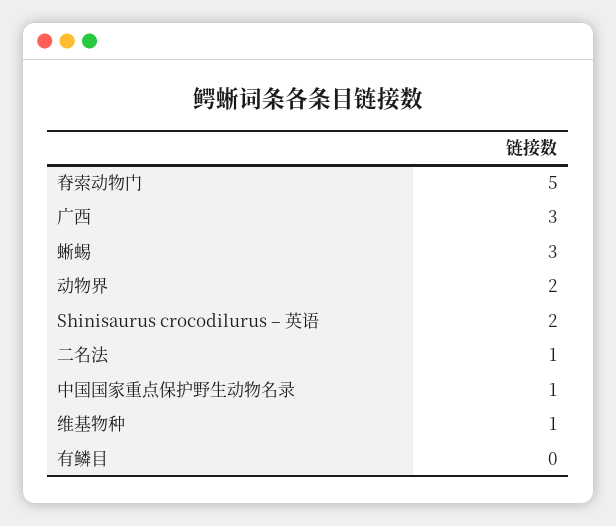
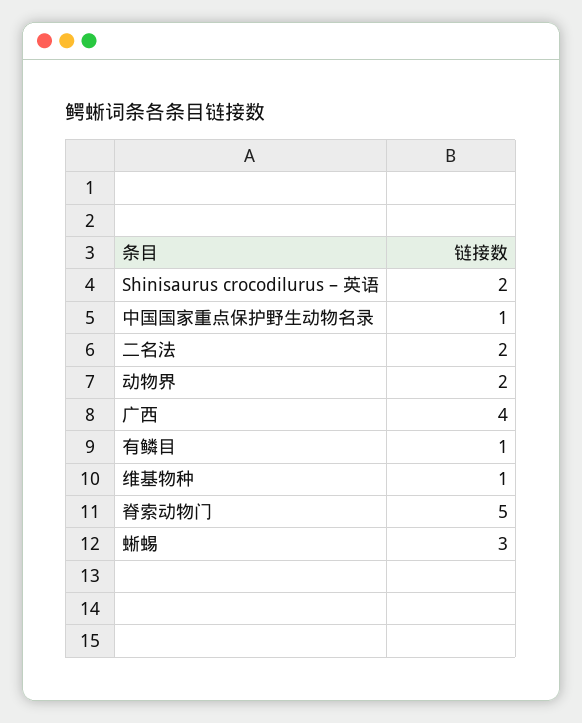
  {
    "脊索动物门": 5,
-   "广西": 3,
+   "广西": 4,
    "蜥蜴": 3,
    "动物界": 2,
    "Shinisaurus crocodilurus – 英语": 2,
-   "二名法": 1,
+   "二名法": 2,
    "中国国家重点保护野生动物名录": 1,
    "维基物种": 1,
-   "有鳞目": 0
+   "有鳞目": 1
  }

